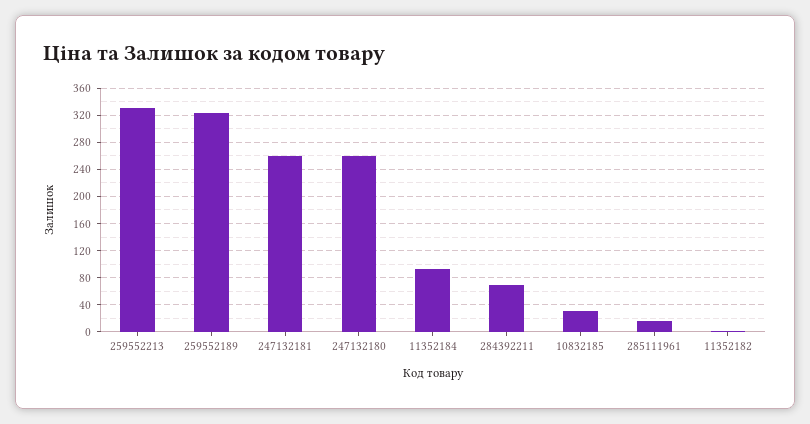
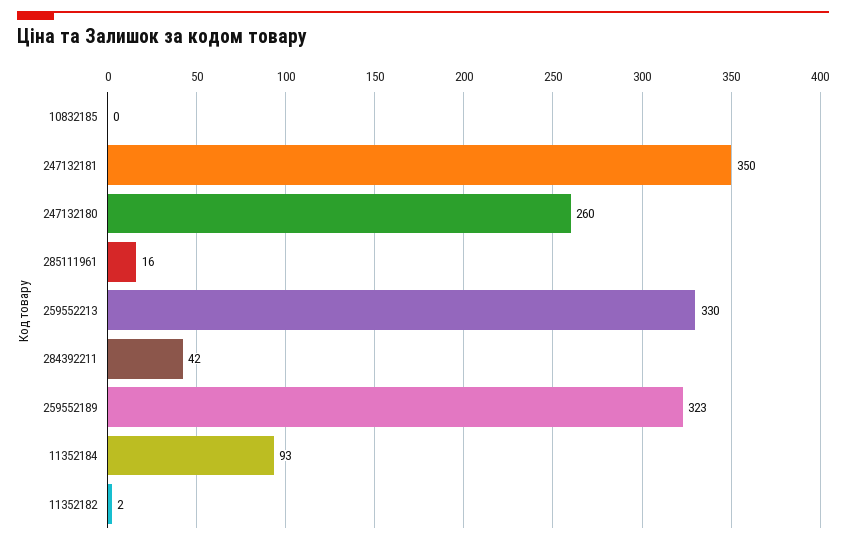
  {
    "259552213": 330,
    "259552189": 323,
-   "247132181": 260,
+   "247132181": 350,
    "247132180": 260,
    "11352184": 93,
-   "284392211": 70,
+   "284392211": 42,
-   "10832185": 30,
+   "10832185": 0,
    "285111961": 16,
    "11352182": 2
  }

